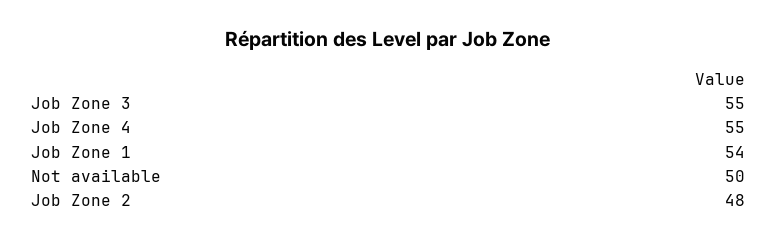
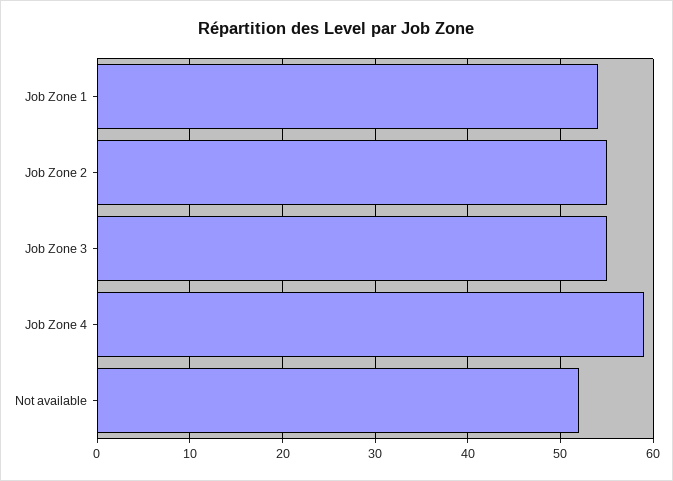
  {
    "Job Zone 3": 55,
-   "Job Zone 4": 55,
+   "Job Zone 4": 59,
    "Job Zone 1": 54,
-   "Not available": 50,
+   "Not available": 52,
-   "Job Zone 2": 48
+   "Job Zone 2": 55
  }

